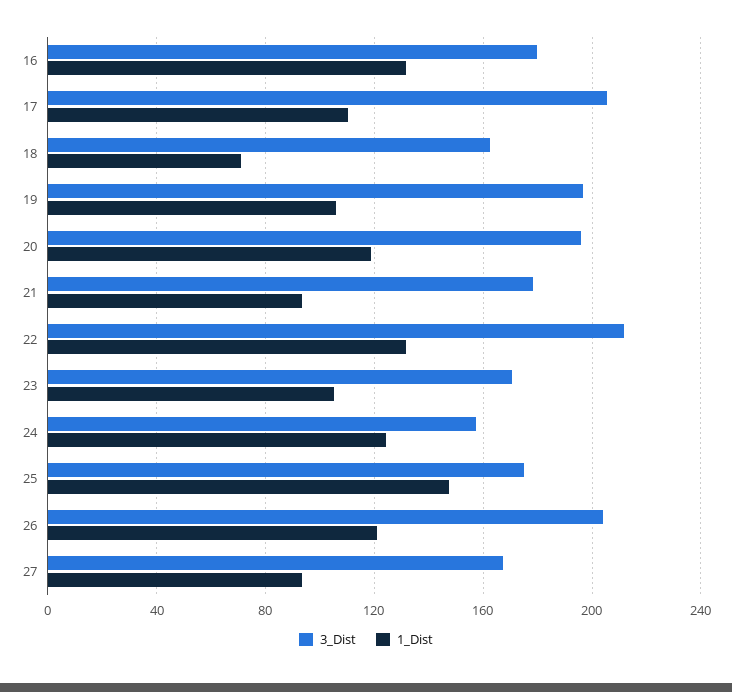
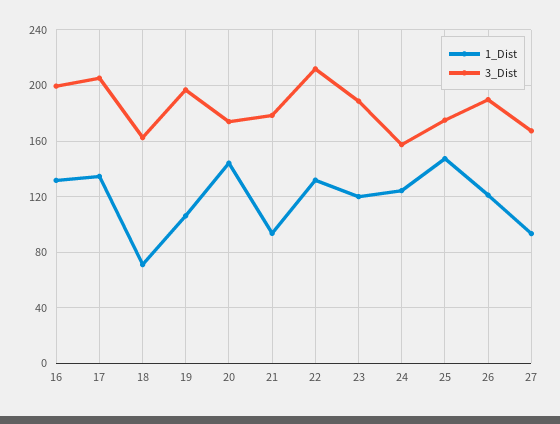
  {
    "3_Dist": {
-     "16": 180,
+     "16": 200,
      "17": 205,
      "18": 165,
      "19": 195,
-     "20": 195,
+     "20": 175,
      "21": 180,
      "22": 210,
-     "23": 170,
+     "23": 190,
      "24": 155,
      "25": 175,
-     "26": 205,
+     "26": 190,
      "27": 165
    },
    "1_Dist": {
      "16": 130,
-     "17": 110,
+     "17": 135,
      "18": 70,
      "19": 105,
-     "20": 120,
+     "20": 145,
      "21": 95,
      "22": 130,
-     "23": 105,
+     "23": 120,
      "24": 125,
      "25": 145,
      "26": 120,
      "27": 95
    }
  }

